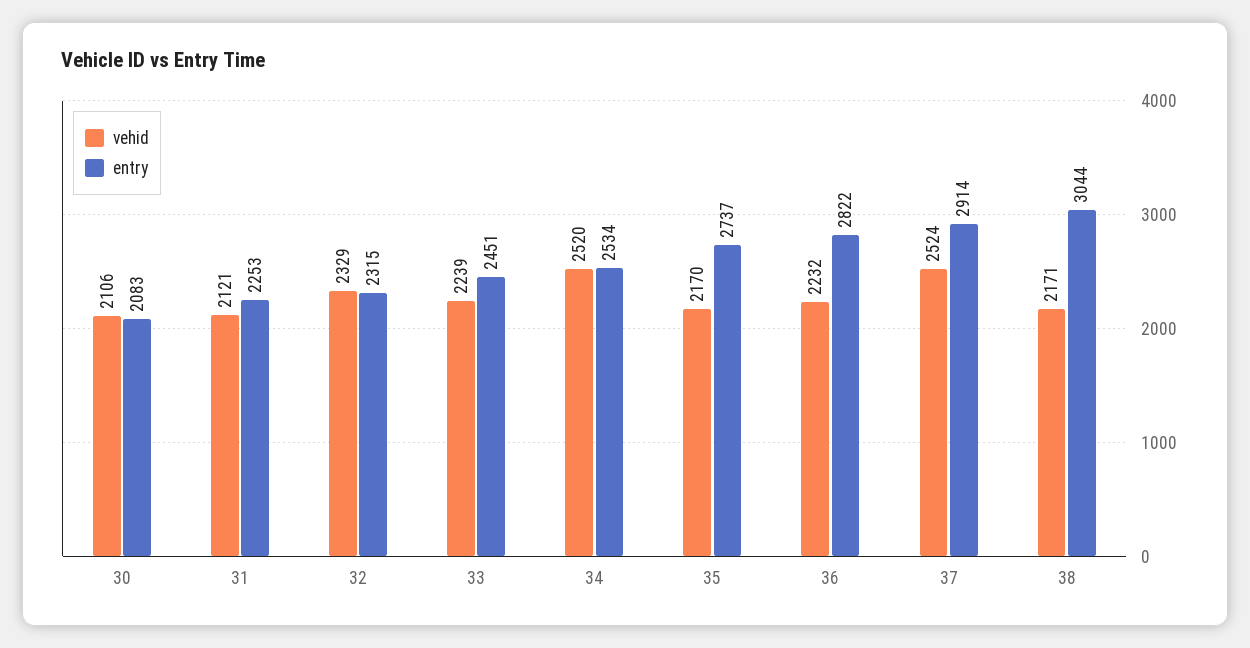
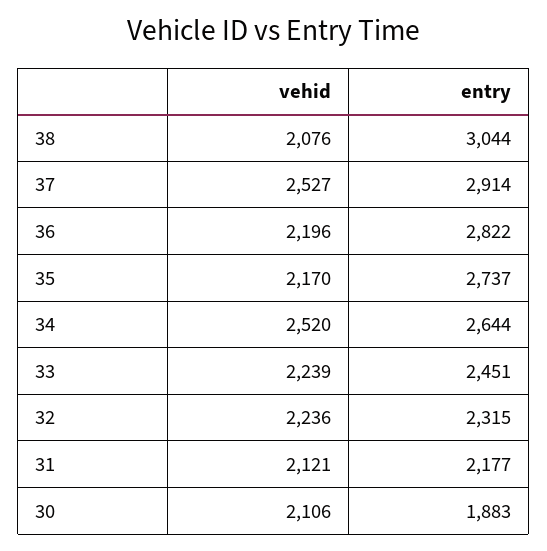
  {
    "vehid": {
      "30": 2106,
      "31": 2121,
-     "32": 2329,
+     "32": 2236,
      "33": 2239,
      "34": 2520,
      "35": 2170,
-     "36": 2232,
+     "36": 2196,
-     "37": 2524,
+     "37": 2527,
-     "38": 2171
+     "38": 2076
    },
    "entry": {
-     "30": 2083,
+     "30": 1883,
-     "31": 2253,
+     "31": 2177,
      "32": 2315,
      "33": 2451,
-     "34": 2534,
+     "34": 2644,
      "35": 2737,
      "36": 2822,
      "37": 2914,
      "38": 3044
    }
  }

